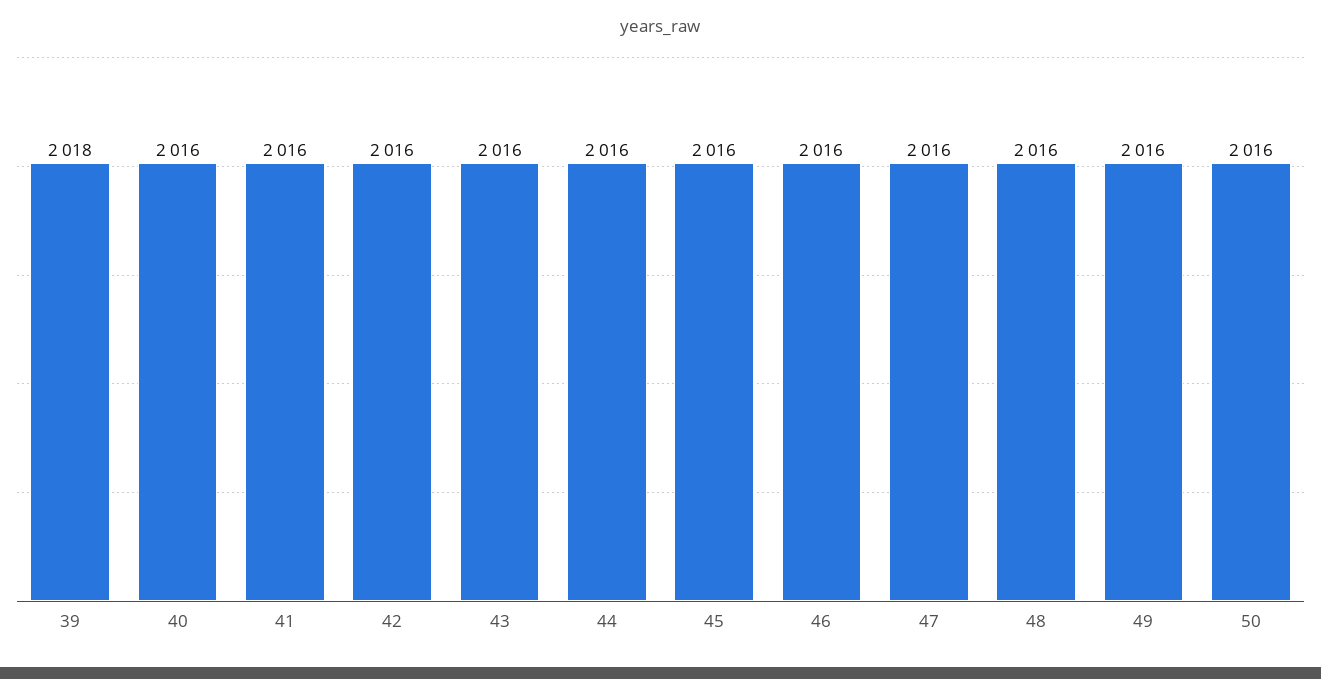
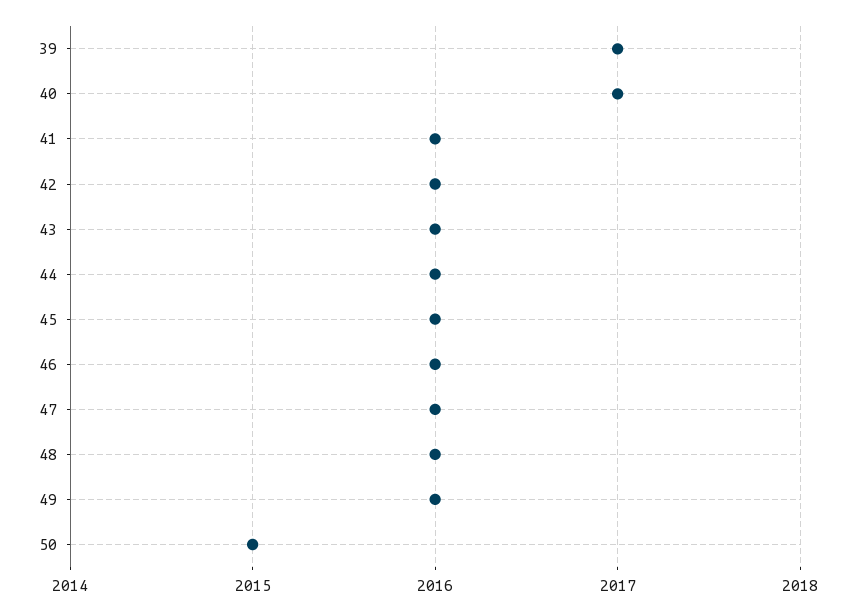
  {
-   "39": 2018,
+   "39": 2017,
-   "40": 2016,
+   "40": 2017,
    "41": 2016,
    "42": 2016,
    "43": 2016,
    "44": 2016,
    "45": 2016,
    "46": 2016,
    "47": 2016,
    "48": 2016,
    "49": 2016,
-   "50": 2016
+   "50": 2015
  }

